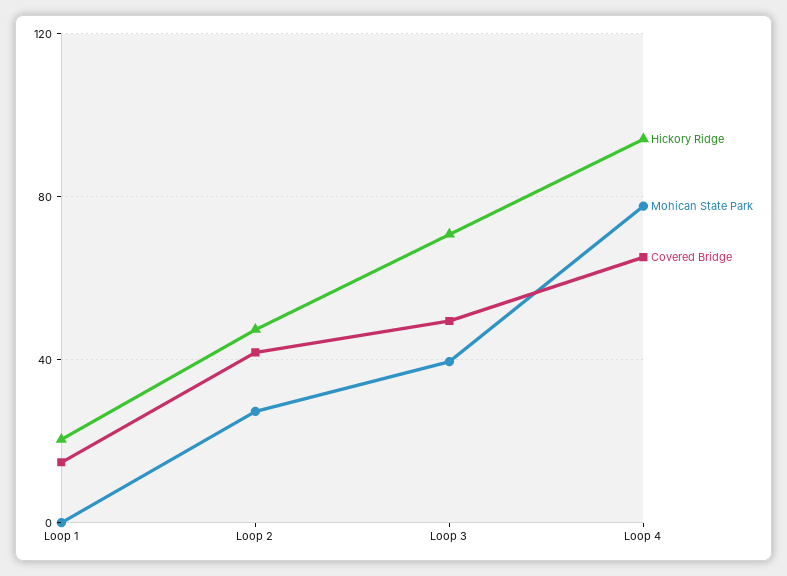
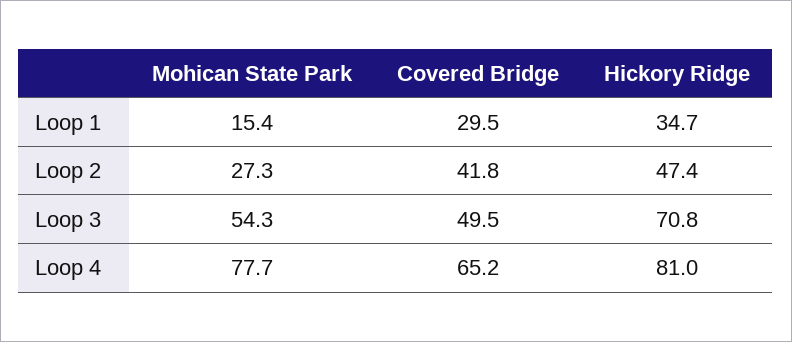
  {
    "Hickory Ridge": {
-     "Loop 1": 20,
+     "Loop 1": 34.7,
      "Loop 2": 47.4,
      "Loop 3": 70.8,
-     "Loop 4": 95
+     "Loop 4": 81
    },
    "Mohican State Park": {
-     "Loop 1": 0,
+     "Loop 1": 15.4,
      "Loop 2": 27.3,
-     "Loop 3": 40,
+     "Loop 3": 54.3,
      "Loop 4": 77.7
    },
    "Covered Bridge": {
-     "Loop 1": 15,
+     "Loop 1": 29.5,
      "Loop 2": 41.8,
      "Loop 3": 49.5,
      "Loop 4": 65.2
    }
  }

